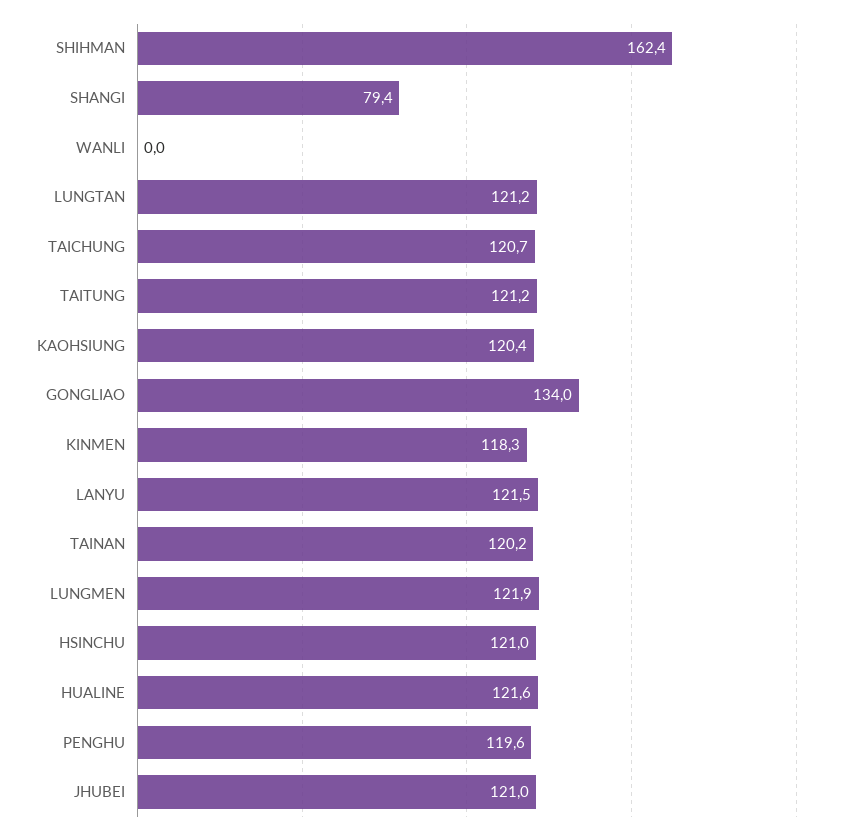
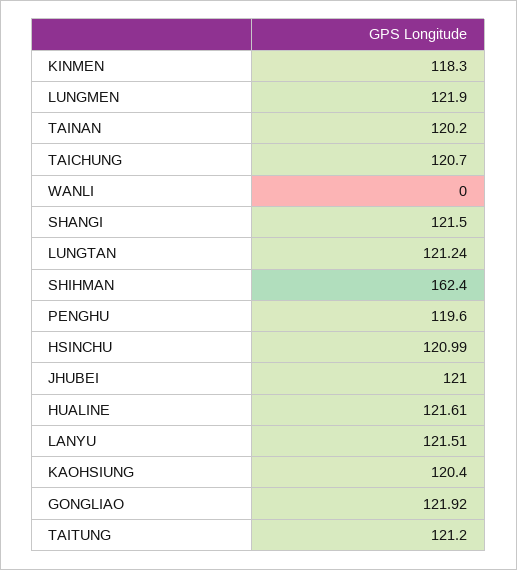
  {
    "SHIHMAN": 162.4,
-   "SHANGI": 79.4,
+   "SHANGI": 121.5,
    "WANLI": 0,
    "LUNGTAN": 121.24,
    "TAICHUNG": 120.7,
    "TAITUNG": 121.2,
    "KAOHSIUNG": 120.4,
-   "GONGLIAO": 134,
+   "GONGLIAO": 121.92,
    "KINMEN": 118.3,
    "LANYU": 121.51,
    "TAINAN": 120.2,
    "LUNGMEN": 121.9,
    "HSINCHU": 120.99,
    "HUALINE": 121.61,
    "PENGHU": 119.6,
    "JHUBEI": 121
  }

